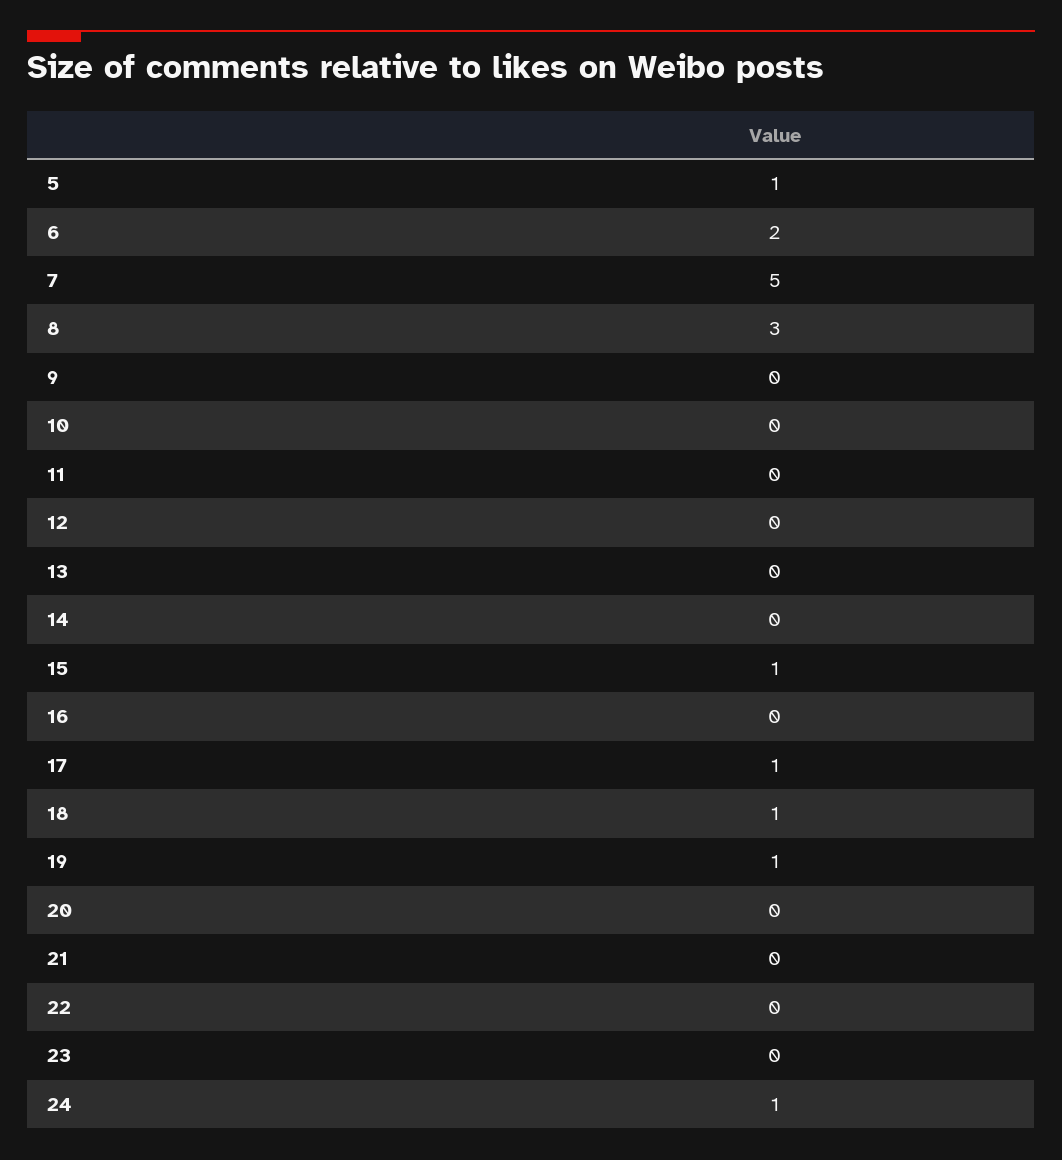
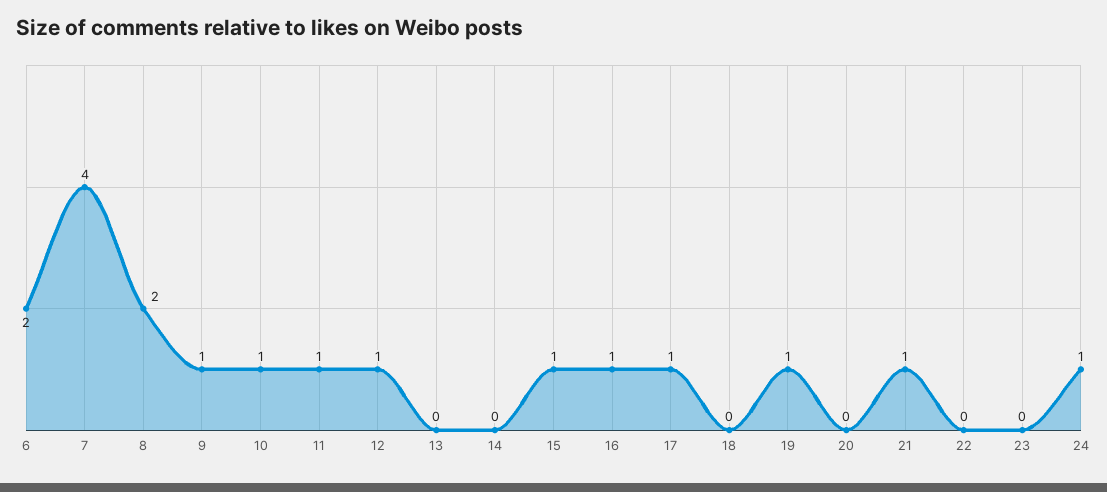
  {
-   "5": 1,
    "6": 2,
-   "7": 5,
+   "7": 4,
-   "8": 3,
+   "8": 2,
-   "9": 0,
+   "9": 1,
-   "10": 0,
+   "10": 1,
-   "11": 0,
+   "11": 1,
-   "12": 0,
+   "12": 1,
    "13": 0,
    "14": 0,
    "15": 1,
-   "16": 0,
+   "16": 1,
    "17": 1,
-   "18": 1,
+   "18": 0,
    "19": 1,
    "20": 0,
-   "21": 0,
+   "21": 1,
    "22": 0,
    "23": 0,
    "24": 1
  }

